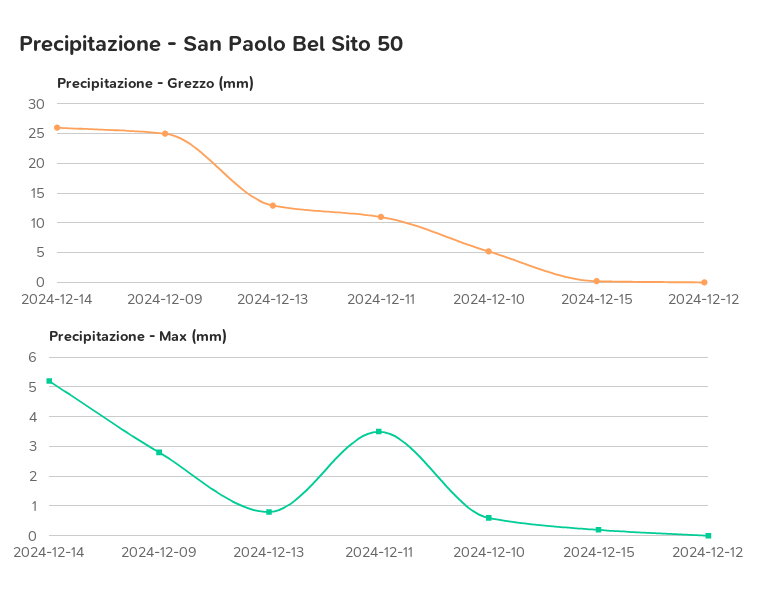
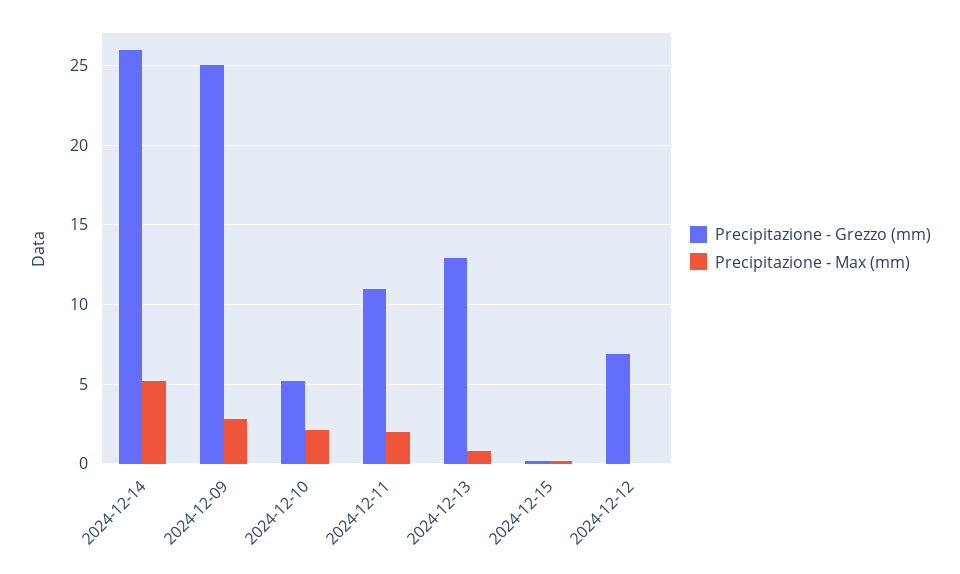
  {
    "Precipitazione - Grezzo (mm)": {
      "2024-12-14": 26,
      "2024-12-09": 25,
      "2024-12-13": 13,
      "2024-12-11": 11,
      "2024-12-10": 5,
      "2024-12-15": 0,
-     "2024-12-12": 0
+     "2024-12-12": 7
    },
    "Precipitazione - Max (mm)": {
      "2024-12-14": 5,
      "2024-12-09": 3,
      "2024-12-13": 1,
-     "2024-12-11": 3.5,
+     "2024-12-11": 2,
-     "2024-12-10": 0.5,
+     "2024-12-10": 2,
      "2024-12-15": 0,
      "2024-12-12": 0
    }
  }

